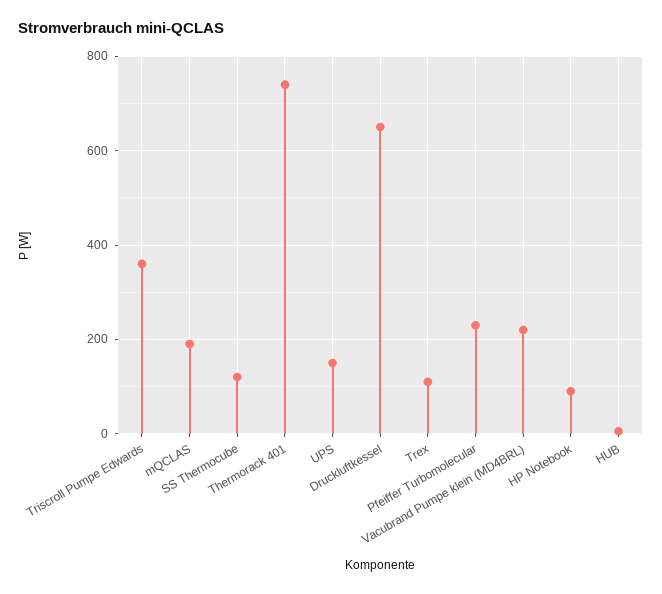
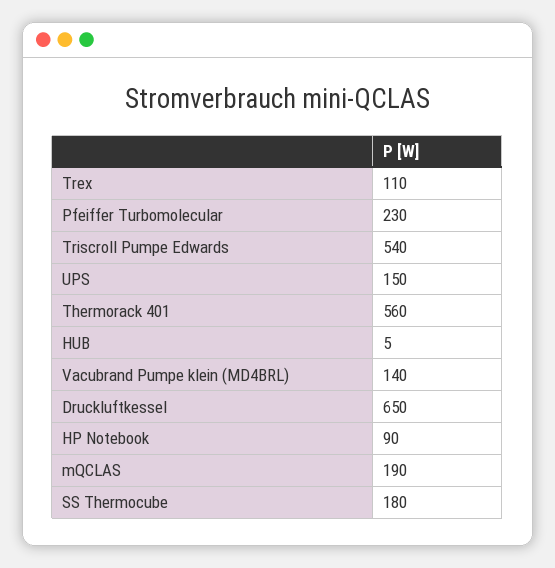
  {
-   "Triscroll Pumpe Edwards": 360,
+   "Triscroll Pumpe Edwards": 540,
    "mQCLAS": 190,
-   "SS Thermocube": 120,
+   "SS Thermocube": 180,
-   "Thermorack 401": 740,
+   "Thermorack 401": 560,
    "UPS": 150,
    "Druckluftkessel": 650,
    "Trex": 110,
    "Pfeiffer Turbomolecular": 230,
-   "Vacubrand Pumpe klein (MD4BRL)": 220,
+   "Vacubrand Pumpe klein (MD4BRL)": 140,
    "HP Notebook": 90,
    "HUB": 5
  }

